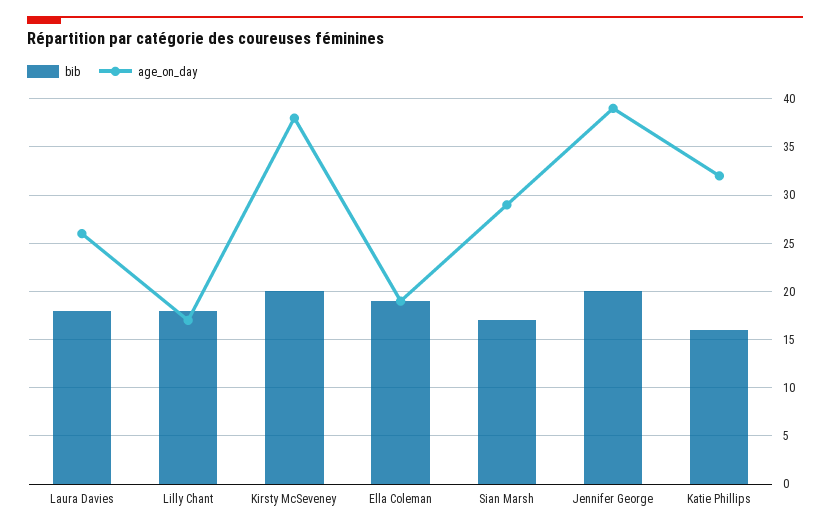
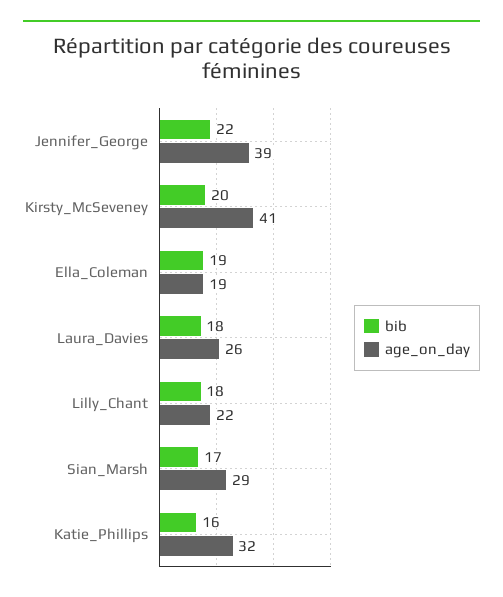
  {
    "bib": {
      "Laura Davies": 18,
      "Lilly Chant": 18,
      "Kirsty McSeveney": 20,
      "Ella Coleman": 19,
      "Sian Marsh": 17,
-     "Jennifer George": 20,
+     "Jennifer George": 22,
      "Katie Phillips": 16
    },
    "age_on_day": {
      "Laura Davies": 26,
-     "Lilly Chant": 17,
+     "Lilly Chant": 22,
-     "Kirsty McSeveney": 38,
+     "Kirsty McSeveney": 41,
      "Ella Coleman": 19,
      "Sian Marsh": 29,
      "Jennifer George": 39,
      "Katie Phillips": 32
    }
  }

